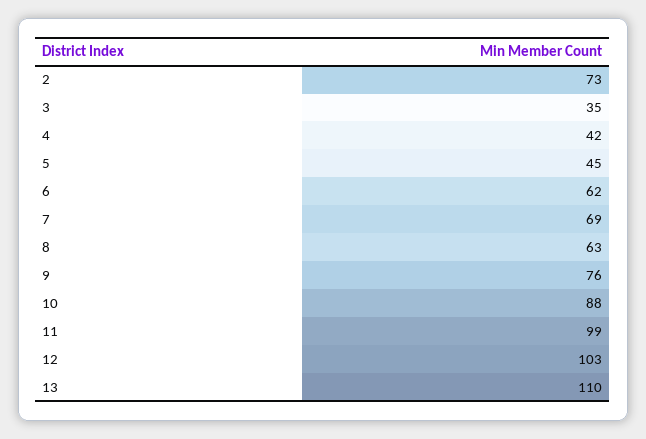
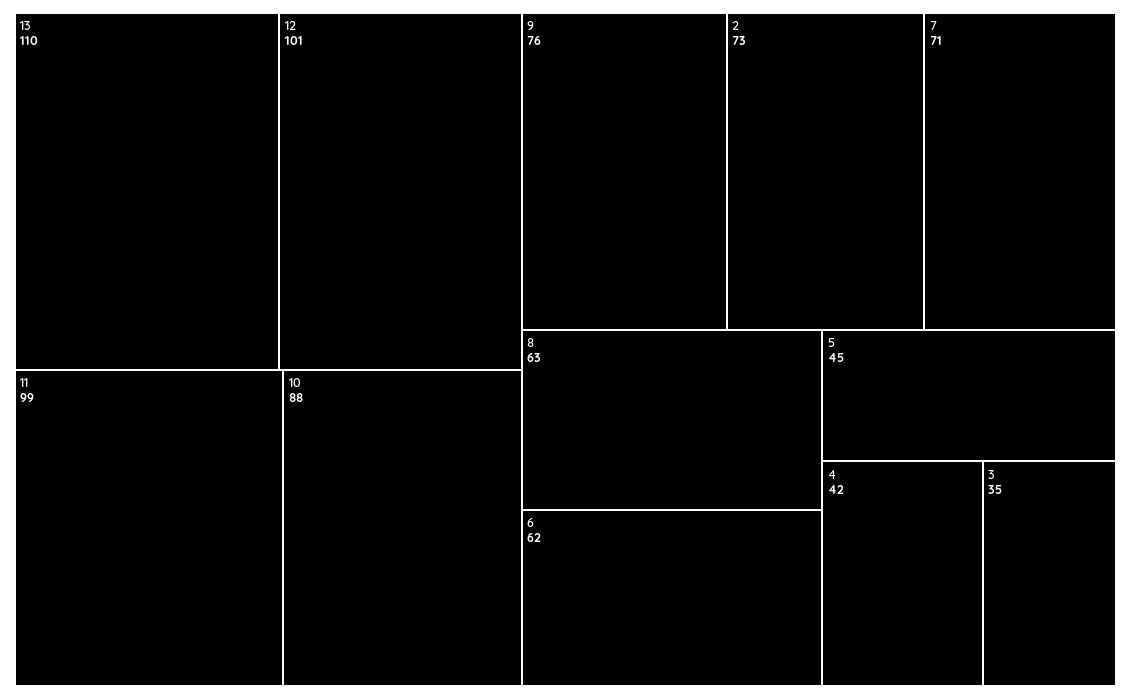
  {
    "2": 73,
    "3": 35,
    "4": 42,
    "5": 45,
    "6": 62,
-   "7": 69,
+   "7": 71,
    "8": 63,
    "9": 76,
    "10": 88,
    "11": 99,
-   "12": 103,
+   "12": 101,
    "13": 110
  }

